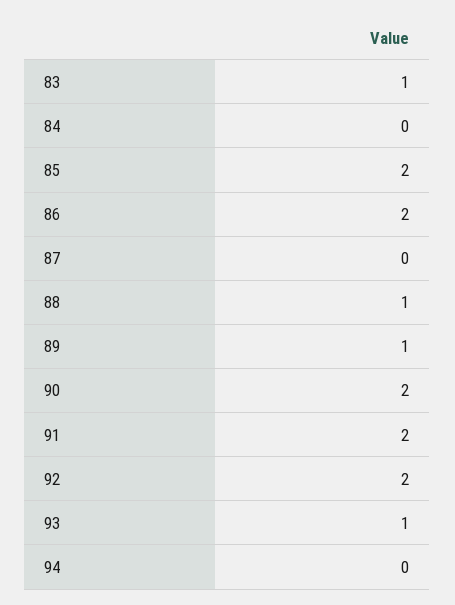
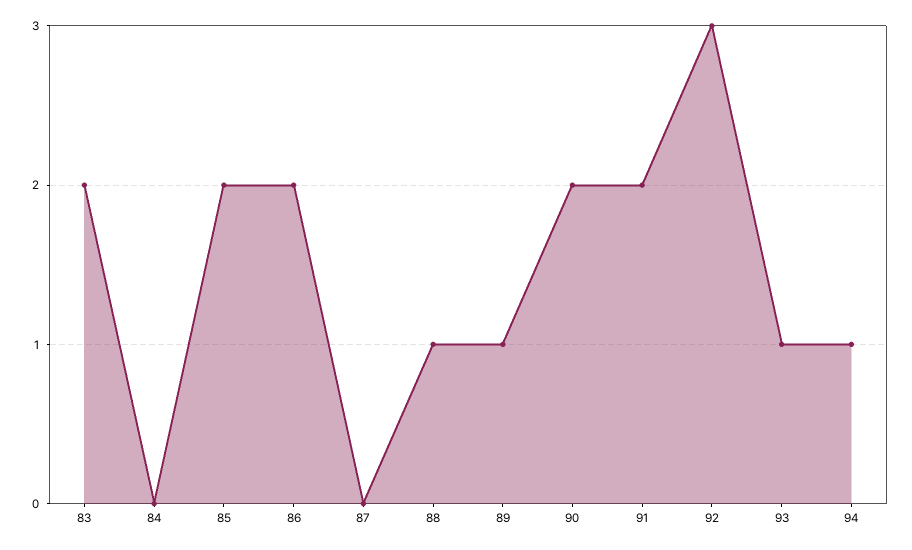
  {
-   "83": 1,
+   "83": 2,
    "84": 0,
    "85": 2,
    "86": 2,
    "87": 0,
    "88": 1,
    "89": 1,
    "90": 2,
    "91": 2,
-   "92": 2,
+   "92": 3,
    "93": 1,
-   "94": 0
+   "94": 1
  }

